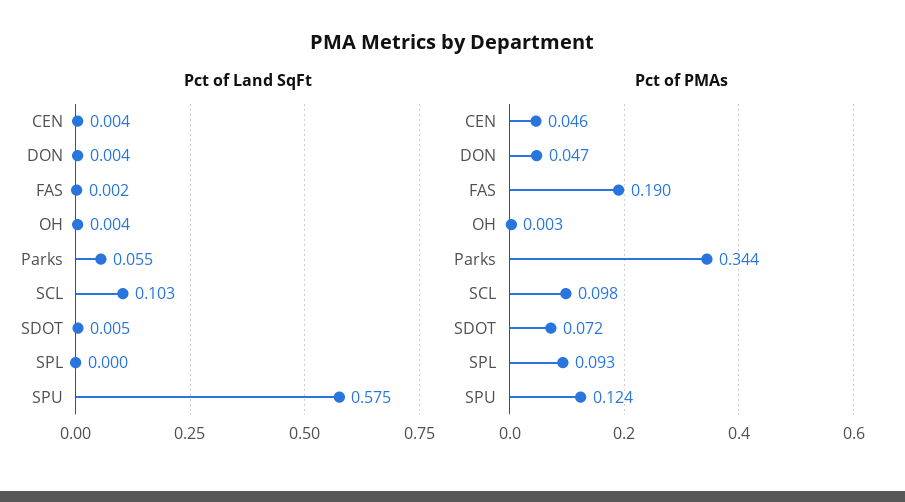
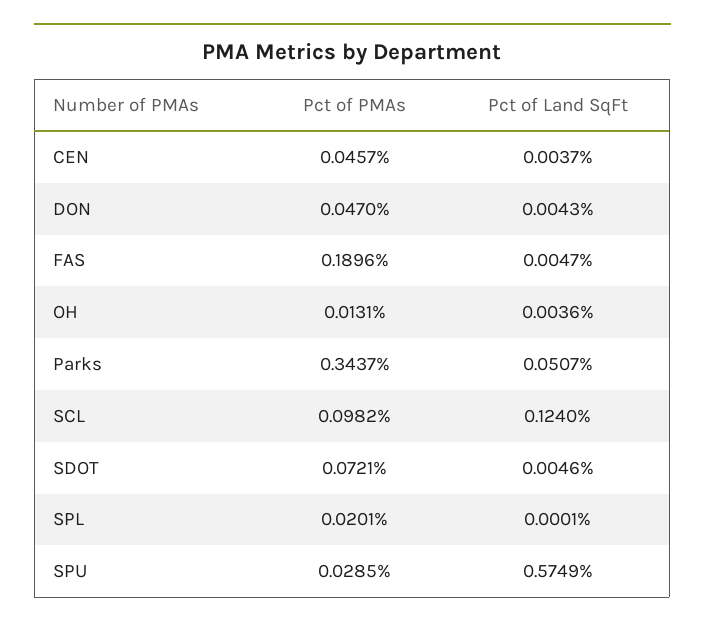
  {
    "Pct of Land SqFt": {
      "CEN": 0.0037,
      "DON": 0.0043,
-     "FAS": 0.002,
+     "FAS": 0.0047,
      "OH": 0.0036,
-     "Parks": 0.055,
+     "Parks": 0.0507,
-     "SCL": 0.103,
+     "SCL": 0.124,
      "SDOT": 0.0046,
      "SPL": 0.0001,
      "SPU": 0.5749
    },
    "Pct of PMAs": {
      "CEN": 0.0457,
      "DON": 0.047,
      "FAS": 0.1896,
-     "OH": 0.003,
+     "OH": 0.0131,
      "Parks": 0.3437,
      "SCL": 0.0982,
      "SDOT": 0.0721,
-     "SPL": 0.093,
+     "SPL": 0.0201,
-     "SPU": 0.124
+     "SPU": 0.0285
    }
  }

